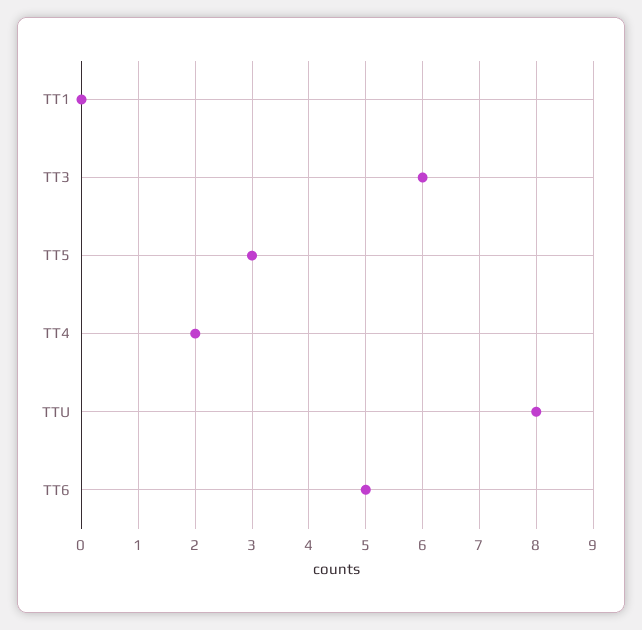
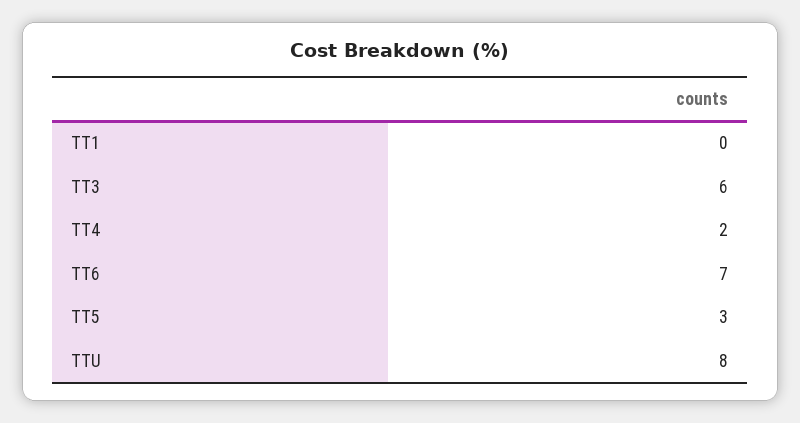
  {
    "TT1": 0,
    "TT3": 6,
    "TT5": 3,
    "TT4": 2,
    "TTU": 8,
-   "TT6": 5
+   "TT6": 7
  }

